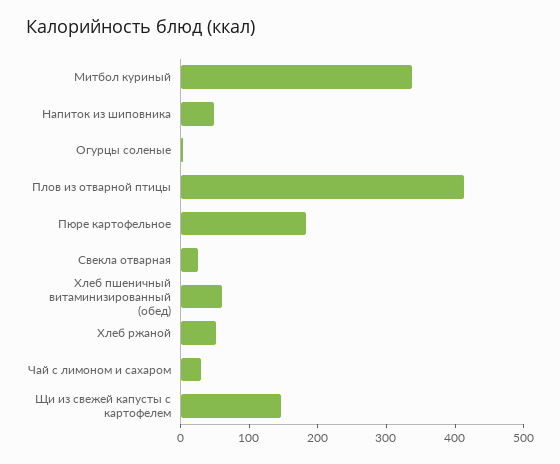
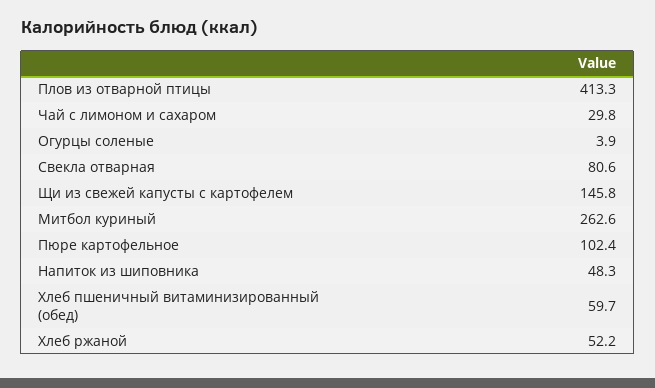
  {
-   "Митбол куриный": 340,
+   "Митбол куриный": 262.6,
    "Напиток из шиповника": 48.3,
    "Огурцы соленые": 3.9,
    "Плов из отварной птицы": 413.3,
-   "Пюре картофельное": 180,
+   "Пюре картофельное": 102.4,
-   "Свекла отварная": 20,
+   "Свекла отварная": 80.6,
    "Хлеб пшеничный витаминизированный (обед)": 59.7,
    "Хлеб ржаной": 52.2,
    "Чай с лимоном и сахаром": 29.8,
    "Щи из свежей капусты с картофелем": 145.8
  }

